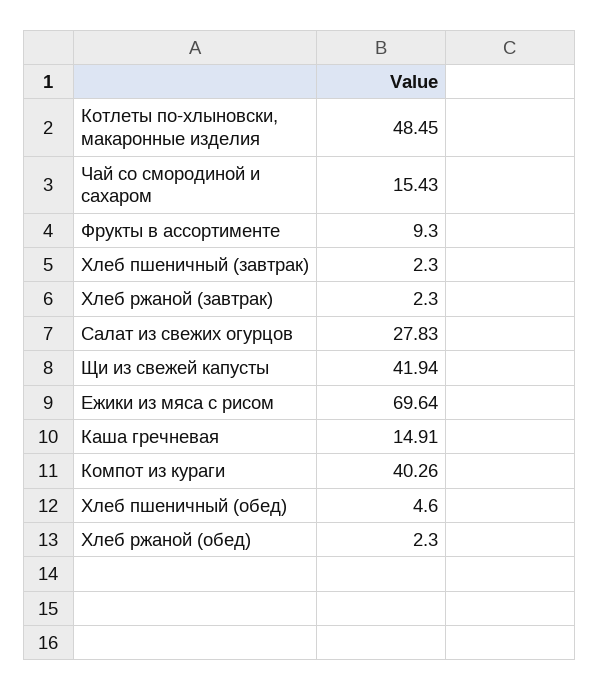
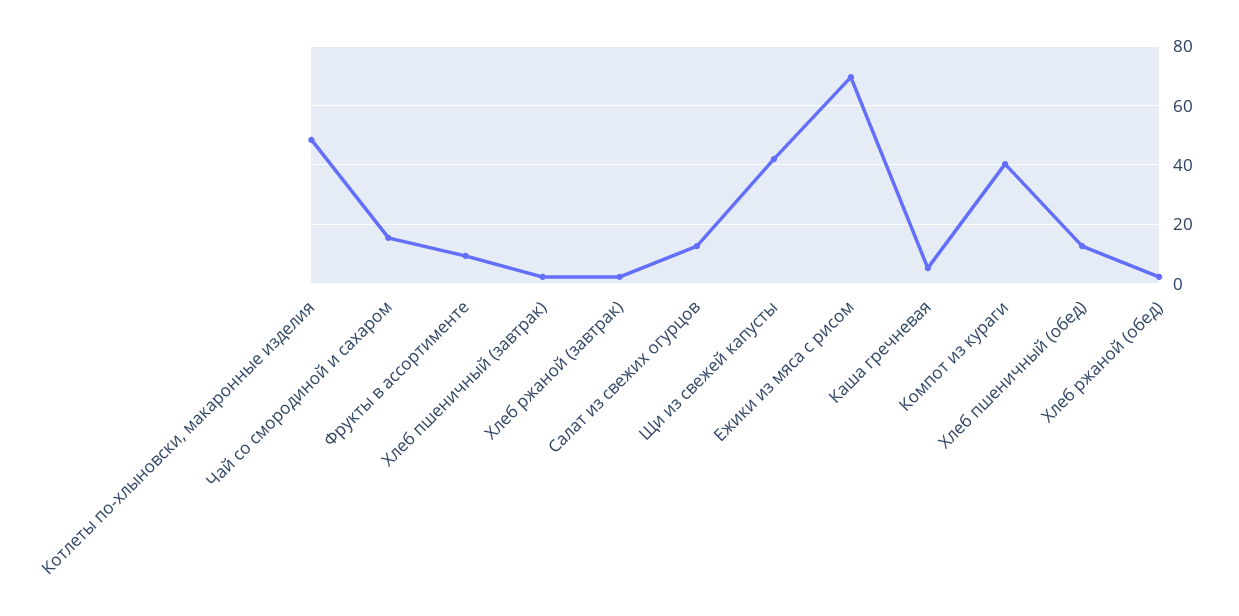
  {
    "Котлеты по-хлыновски, макаронные изделия": 48.45,
    "Чай со смородиной и сахаром": 15.43,
    "Фрукты в ассортименте": 9.3,
    "Хлеб пшеничный (завтрак)": 2.3,
    "Хлеб ржаной (завтрак)": 2.3,
-   "Салат из свежих огурцов": 27.83,
+   "Салат из свежих огурцов": 12.5,
    "Щи из свежей капусты": 41.94,
    "Ежики из мяса с рисом": 69.64,
-   "Каша гречневая": 14.91,
+   "Каша гречневая": 5,
    "Компот из кураги": 40.26,
-   "Хлеб пшеничный (обед)": 4.6,
+   "Хлеб пшеничный (обед)": 12.5,
    "Хлеб ржаной (обед)": 2.3
  }

